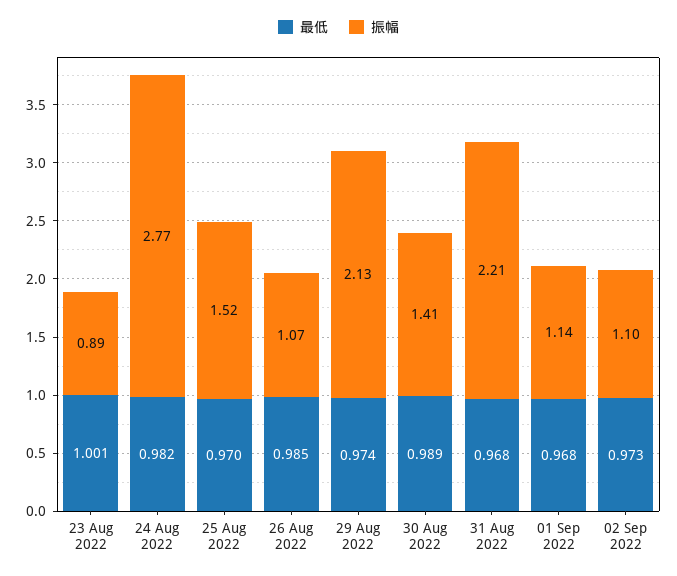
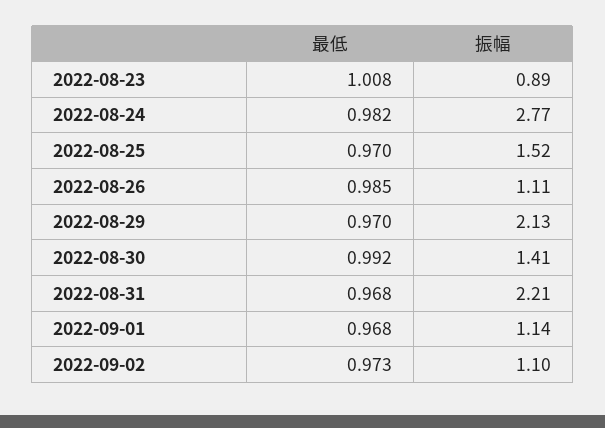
  {
    "最低": {
-     "23 Aug 2022": 1.001,
+     "23 Aug 2022": 1.008,
      "24 Aug 2022": 0.982,
      "25 Aug 2022": 0.97,
      "26 Aug 2022": 0.985,
-     "29 Aug 2022": 0.974,
+     "29 Aug 2022": 0.97,
-     "30 Aug 2022": 0.989,
+     "30 Aug 2022": 0.992,
      "31 Aug 2022": 0.968,
      "01 Sep 2022": 0.968,
      "02 Sep 2022": 0.973
    },
    "振幅": {
      "23 Aug 2022": 0.89,
      "24 Aug 2022": 2.77,
      "25 Aug 2022": 1.52,
-     "26 Aug 2022": 1.07,
+     "26 Aug 2022": 1.11,
      "29 Aug 2022": 2.13,
      "30 Aug 2022": 1.41,
      "31 Aug 2022": 2.21,
      "01 Sep 2022": 1.14,
      "02 Sep 2022": 1.1
    }
  }

